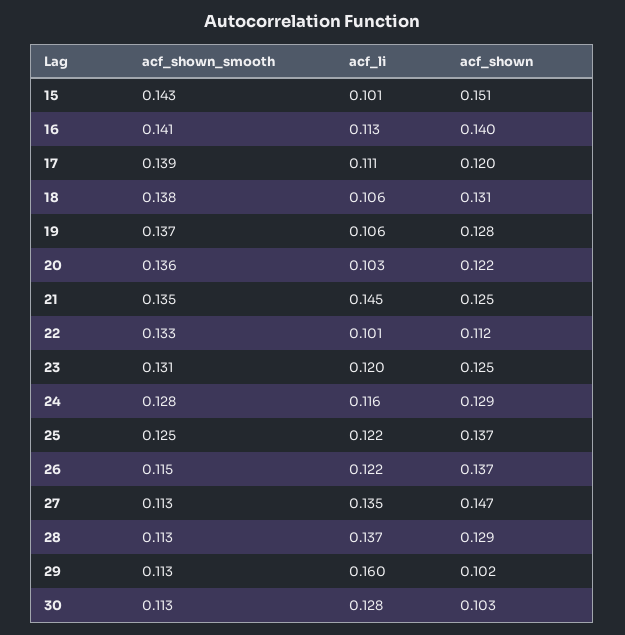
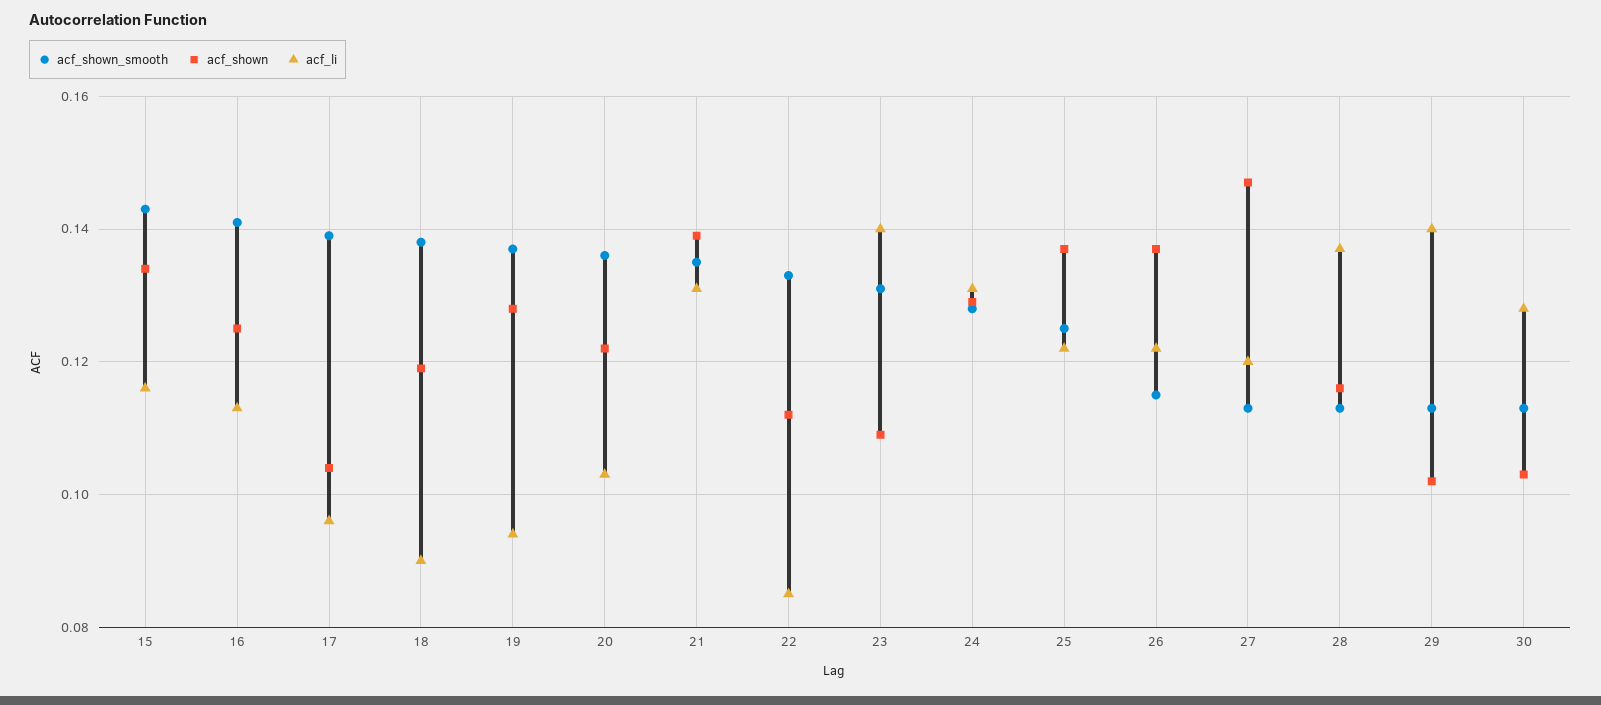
  {
    "acf_shown_smooth": {
      "15": 0.143,
      "16": 0.141,
      "17": 0.139,
      "18": 0.138,
      "19": 0.137,
      "20": 0.136,
      "21": 0.135,
      "22": 0.133,
      "23": 0.131,
      "24": 0.128,
      "25": 0.125,
      "26": 0.115,
      "27": 0.113,
      "28": 0.113,
      "29": 0.113,
      "30": 0.113
    },
    "acf_li": {
-     "15": 0.101,
+     "15": 0.115,
      "16": 0.113,
-     "17": 0.111,
+     "17": 0.095,
-     "18": 0.106,
+     "18": 0.09,
-     "19": 0.106,
+     "19": 0.095,
      "20": 0.103,
-     "21": 0.145,
+     "21": 0.13,
-     "22": 0.101,
+     "22": 0.085,
-     "23": 0.12,
+     "23": 0.14,
-     "24": 0.116,
+     "24": 0.13,
      "25": 0.122,
      "26": 0.122,
-     "27": 0.135,
+     "27": 0.12,
      "28": 0.137,
-     "29": 0.16,
+     "29": 0.14,
      "30": 0.128
    },
    "acf_shown": {
-     "15": 0.151,
+     "15": 0.135,
-     "16": 0.14,
+     "16": 0.125,
-     "17": 0.12,
+     "17": 0.105,
-     "18": 0.131,
+     "18": 0.12,
      "19": 0.128,
      "20": 0.122,
-     "21": 0.125,
+     "21": 0.14,
      "22": 0.112,
-     "23": 0.125,
+     "23": 0.11,
      "24": 0.129,
      "25": 0.137,
      "26": 0.137,
      "27": 0.147,
-     "28": 0.129,
+     "28": 0.115,
      "29": 0.102,
      "30": 0.103
    }
  }

